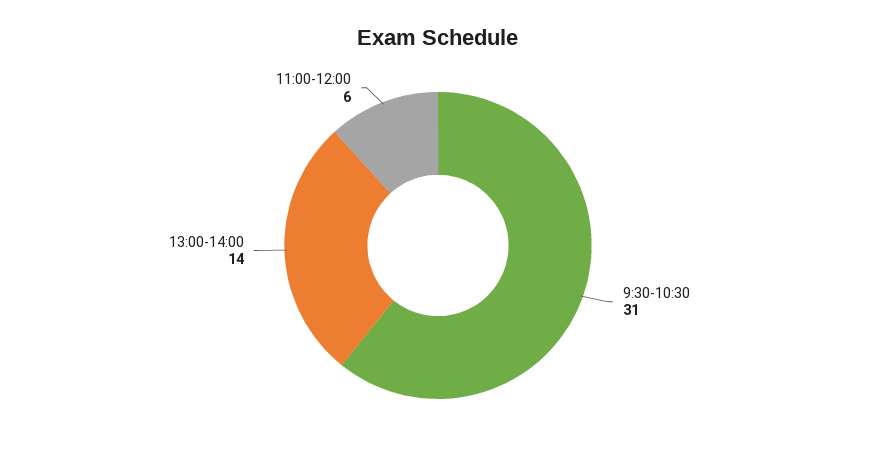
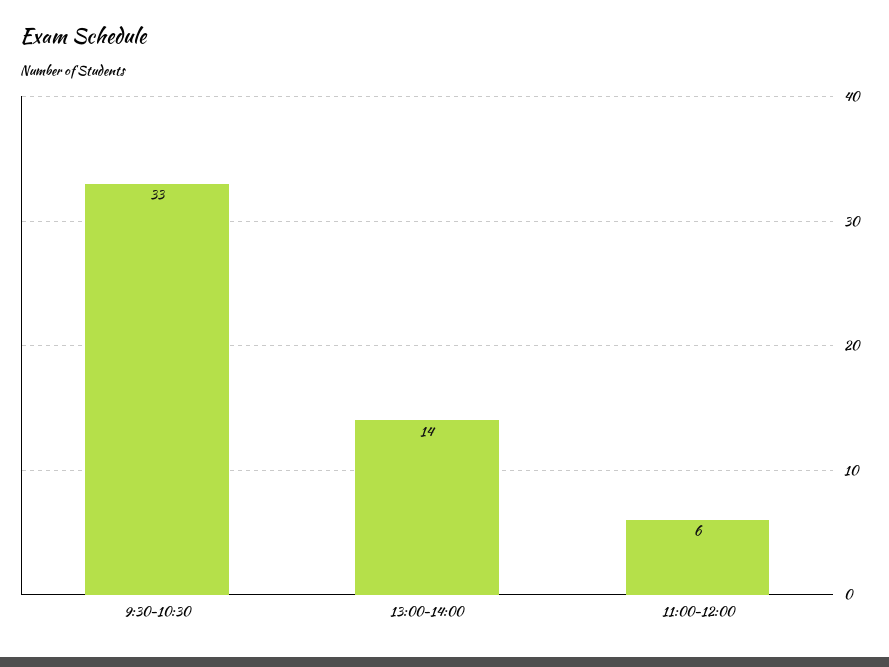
  {
-   "9:30-10:30": 31,
+   "9:30-10:30": 33,
    "13:00-14:00": 14,
    "11:00-12:00": 6
  }

